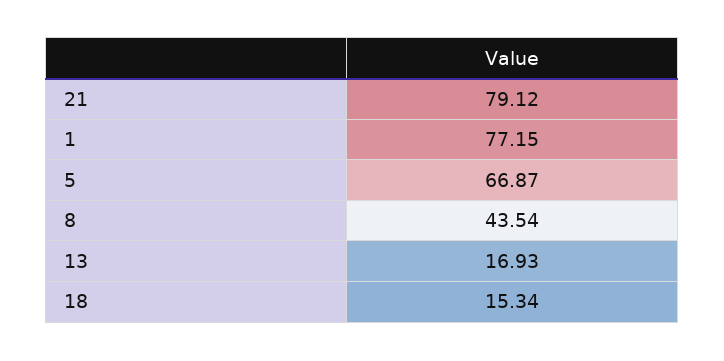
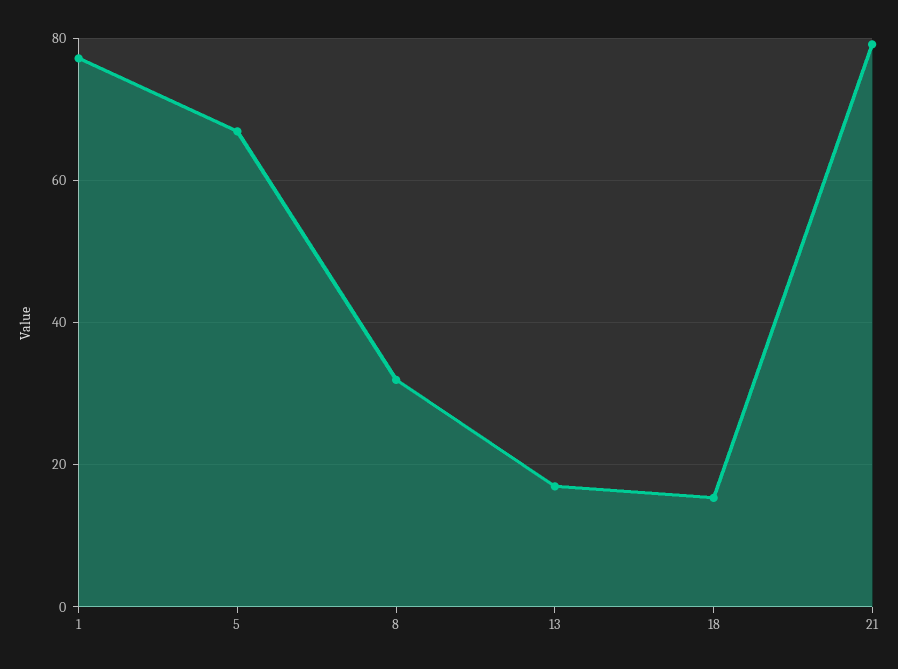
  {
    "21": 79.12,
    "1": 77.15,
    "5": 66.87,
-   "8": 43.54,
+   "8": 32,
    "13": 16.93,
    "18": 15.34
  }

